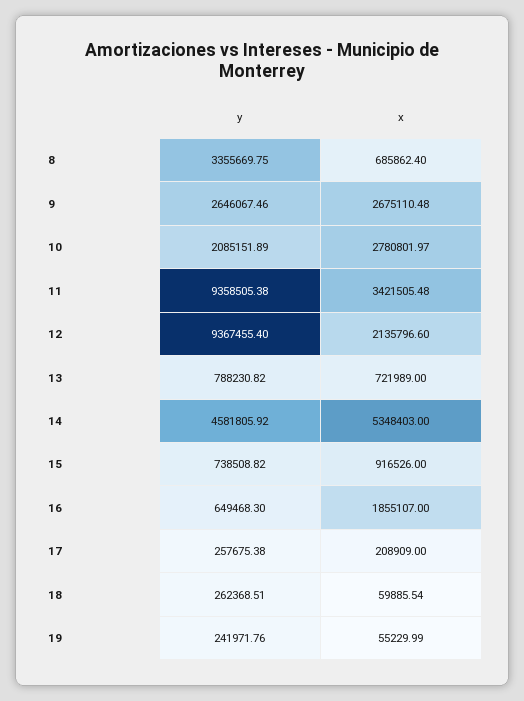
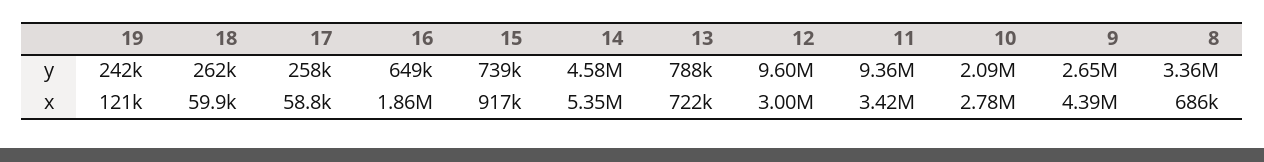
  {
    "y": {
      "8": 3355669.75,
      "9": 2646067.46,
      "10": 2085151.89,
      "11": 9358505.38,
-     "12": 9367455.4,
+     "12": 9600000,
      "13": 788230.82,
      "14": 4581805.92,
      "15": 738508.82,
      "16": 649468.3,
      "17": 257675.38,
      "18": 262368.51,
      "19": 241971.76
    },
    "x": {
      "8": 685862.4,
-     "9": 2675110.48,
+     "9": 4390000,
      "10": 2780801.97,
      "11": 3421505.48,
-     "12": 2135796.6,
+     "12": 3000000,
      "13": 721989,
      "14": 5348403,
      "15": 916526,
      "16": 1855107,
-     "17": 208909,
+     "17": 58800,
      "18": 59885.54,
-     "19": 55229.99
+     "19": 121000
    }
  }

